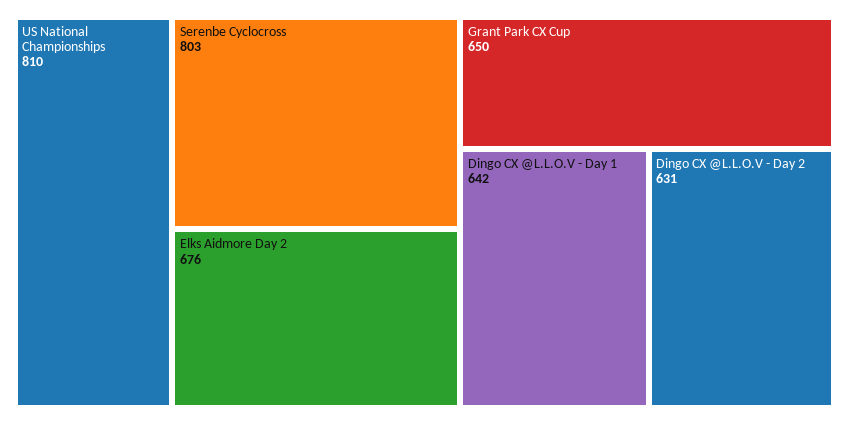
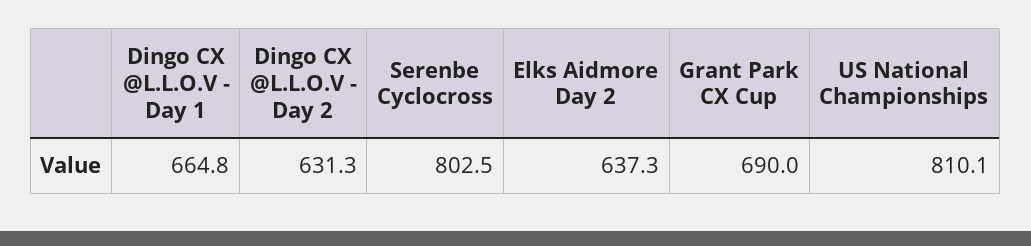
  {
    "US National Championships": 810.1,
    "Serenbe Cyclocross": 802.5,
-   "Elks Aidmore Day 2": 676,
+   "Elks Aidmore Day 2": 637.3,
-   "Grant Park CX Cup": 650,
+   "Grant Park CX Cup": 690,
-   "Dingo CX @L.L.O.V - Day 1": 642,
+   "Dingo CX @L.L.O.V - Day 1": 664.8,
    "Dingo CX @L.L.O.V - Day 2": 631.3
  }

